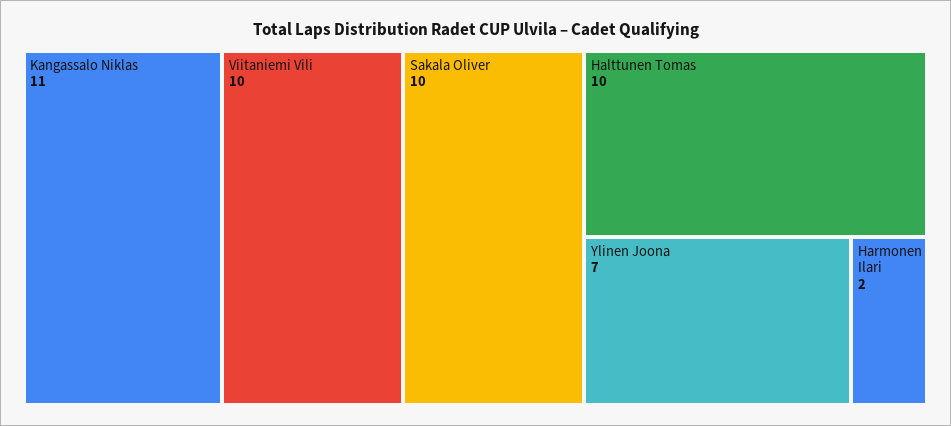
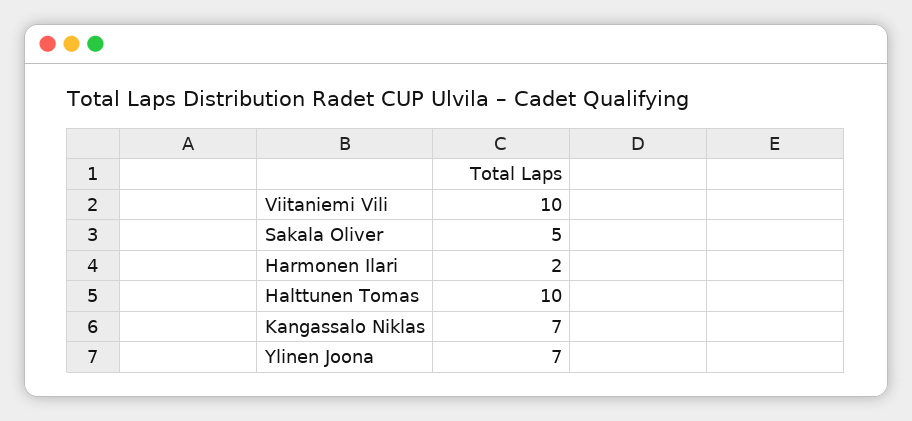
  {
-   "Kangassalo Niklas": 11,
+   "Kangassalo Niklas": 7,
    "Viitaniemi Vili": 10,
-   "Sakala Oliver": 10,
+   "Sakala Oliver": 5,
    "Halttunen Tomas": 10,
    "Ylinen Joona": 7,
    "Harmonen Ilari": 2
  }

